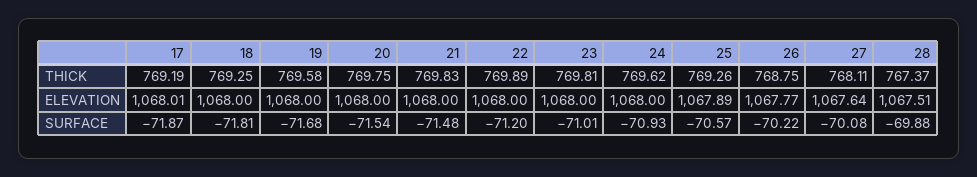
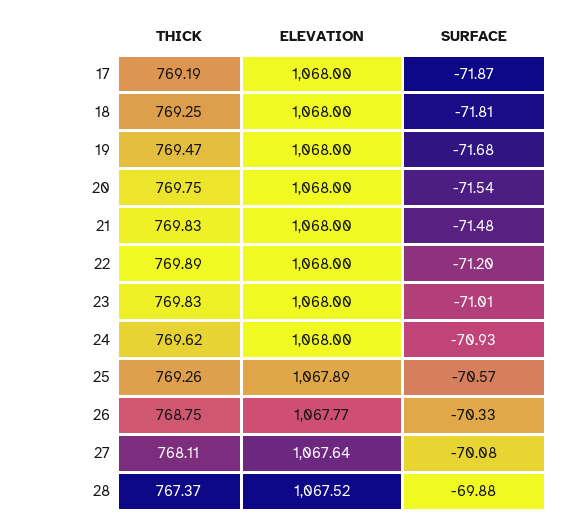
  {
    "17": {
      "THICK": 769.19,
-     "ELEVATION": 1068.01,
+     "ELEVATION": 1068,
      "SURFACE": -71.87
    },
    "18": {
      "THICK": 769.25,
      "ELEVATION": 1068,
      "SURFACE": -71.81
    },
    "19": {
-     "THICK": 769.58,
+     "THICK": 769.47,
      "ELEVATION": 1068,
      "SURFACE": -71.68
    },
    "20": {
      "THICK": 769.75,
      "ELEVATION": 1068,
      "SURFACE": -71.54
    },
    "21": {
      "THICK": 769.83,
      "ELEVATION": 1068,
      "SURFACE": -71.48
    },
    "22": {
      "THICK": 769.89,
      "ELEVATION": 1068,
      "SURFACE": -71.2
    },
    "23": {
-     "THICK": 769.81,
+     "THICK": 769.83,
      "ELEVATION": 1068,
      "SURFACE": -71.01
    },
    "24": {
      "THICK": 769.62,
      "ELEVATION": 1068,
      "SURFACE": -70.93
    },
    "25": {
      "THICK": 769.26,
      "ELEVATION": 1067.89,
      "SURFACE": -70.57
    },
    "26": {
      "THICK": 768.75,
      "ELEVATION": 1067.77,
-     "SURFACE": -70.22
+     "SURFACE": -70.33
    },
    "27": {
      "THICK": 768.11,
      "ELEVATION": 1067.64,
      "SURFACE": -70.08
    },
    "28": {
      "THICK": 767.37,
-     "ELEVATION": 1067.51,
+     "ELEVATION": 1067.52,
      "SURFACE": -69.88
    }
  }

